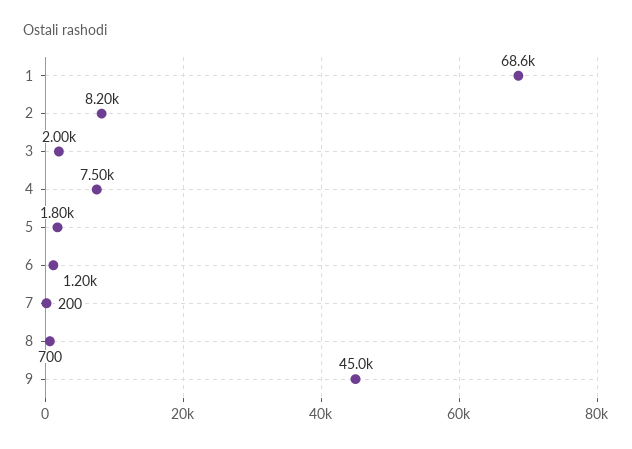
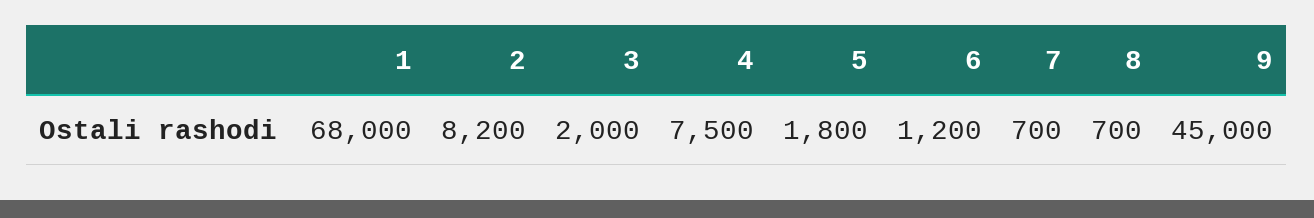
  {
-   "1": 68600,
+   "1": 68000,
    "2": 8200,
    "3": 2000,
    "4": 7500,
    "5": 1800,
    "6": 1200,
-   "7": 200,
+   "7": 700,
    "8": 700,
    "9": 45000
  }

